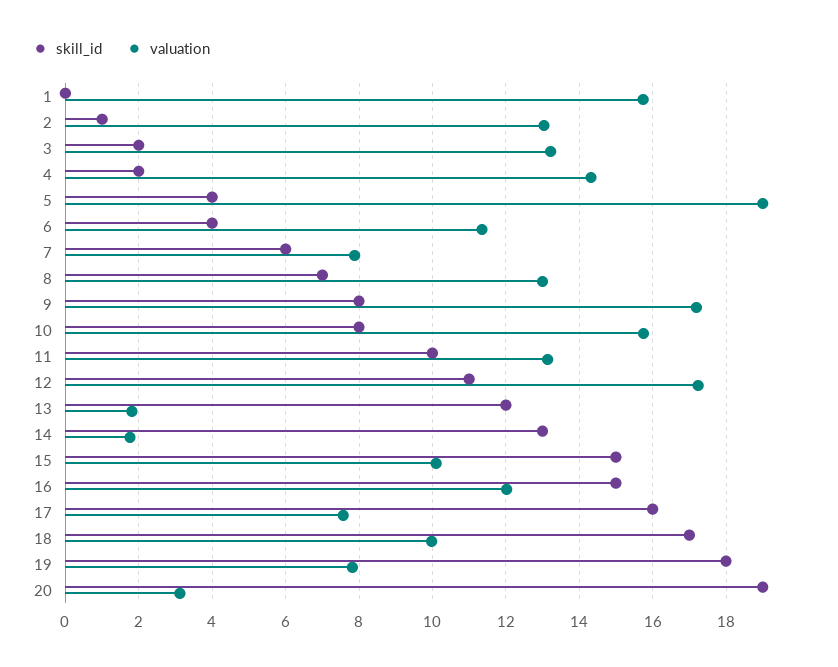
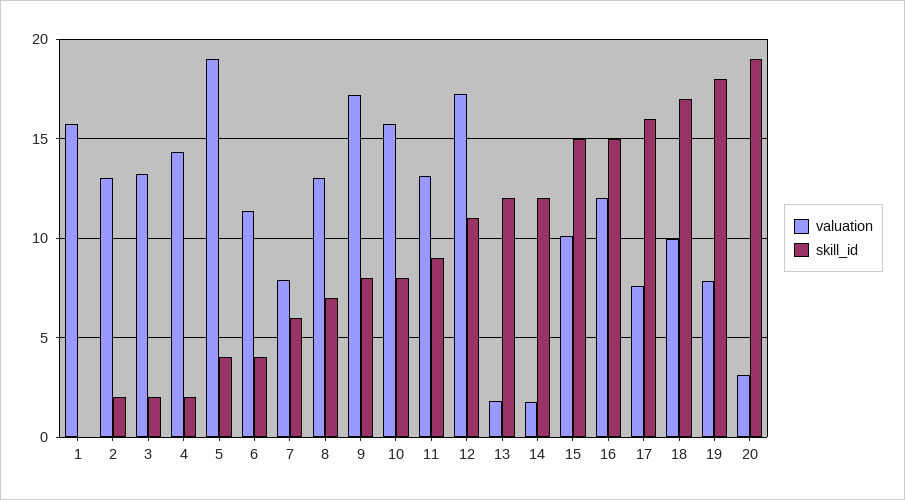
  {
    "skill_id": {
      "1": 0,
-     "2": 1,
+     "2": 2,
      "3": 2,
      "4": 2,
      "5": 4,
      "6": 4,
      "7": 6,
      "8": 7,
      "9": 8,
      "10": 8,
-     "11": 10,
+     "11": 9,
      "12": 11,
      "13": 12,
-     "14": 13,
+     "14": 12,
      "15": 15,
      "16": 15,
      "17": 16,
      "18": 17,
      "19": 18,
      "20": 19
    },
    "valuation": {
      "1": 15.8,
      "2": 13,
      "3": 13.2,
      "4": 14.4,
      "5": 19,
      "6": 11.4,
      "7": 7.8,
      "8": 13,
      "9": 17.2,
      "10": 15.8,
      "11": 13.2,
      "12": 17.2,
      "13": 1.8,
      "14": 1.8,
      "15": 10.2,
      "16": 12,
      "17": 7.6,
      "18": 10,
      "19": 7.8,
      "20": 3.2
    }
  }

